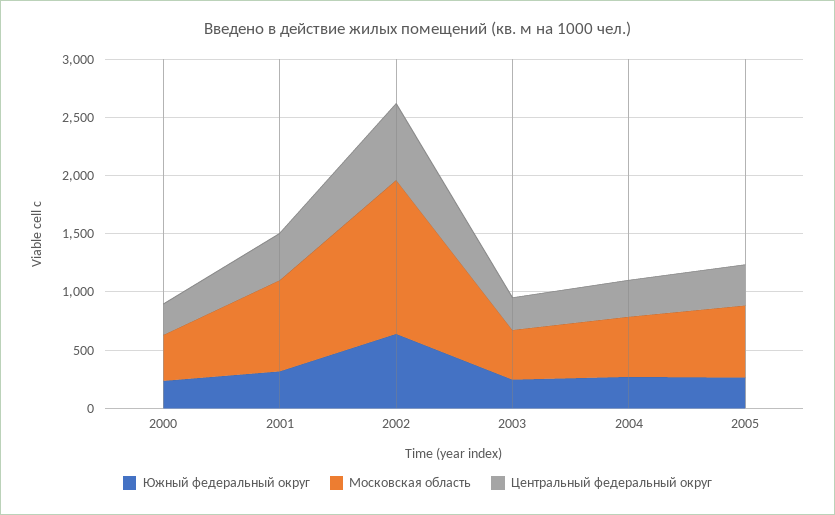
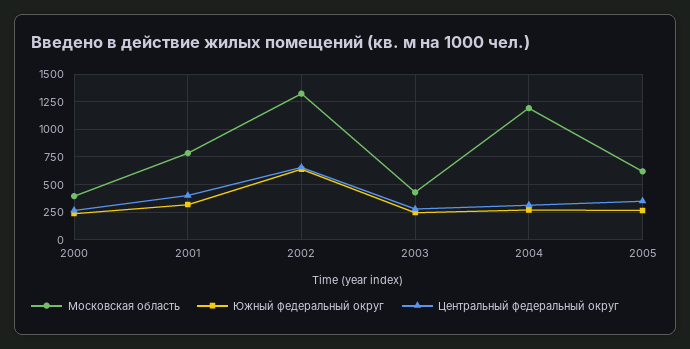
  {
    "Южный федеральный округ": {
      "2000": 200,
      "2001": 300,
      "2002": 600,
      "2003": 200,
      "2004": 300,
      "2005": 300
    },
    "Московская область": {
      "2000": 400,
      "2001": 800,
      "2002": 1300,
      "2003": 400,
-     "2004": 500,
+     "2004": 1250,
      "2005": 600
    },
    "Центральный федеральный округ": {
      "2000": 300,
      "2001": 400,
      "2002": 700,
      "2003": 300,
      "2004": 300,
      "2005": 400
    }
  }

